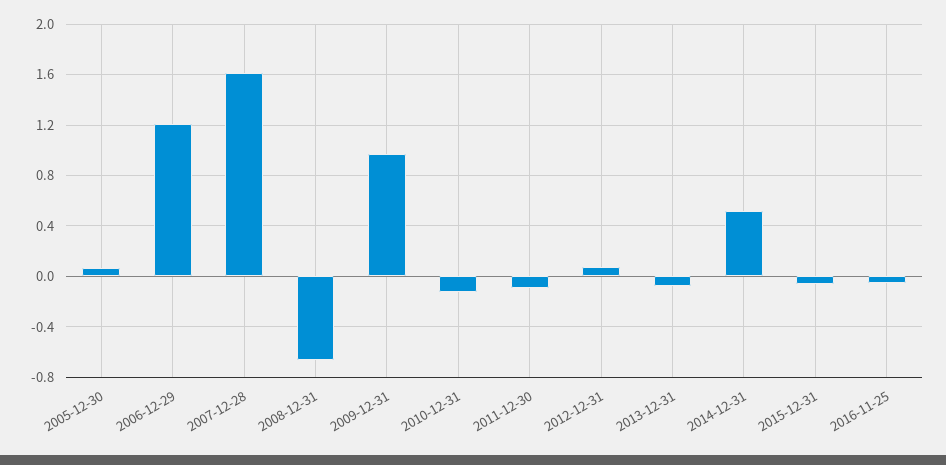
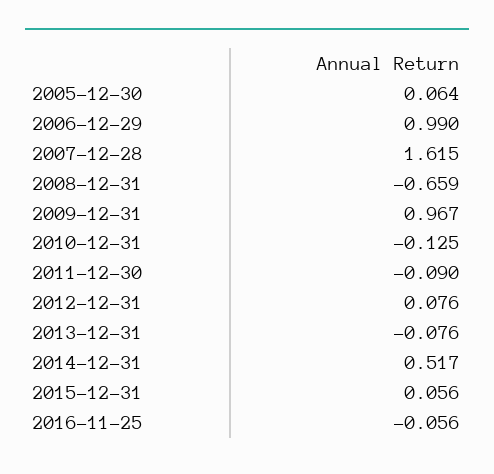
  {
    "2005-12-30": 0.064,
-   "2006-12-29": 1.2,
+   "2006-12-29": 0.99,
    "2007-12-28": 1.615,
    "2008-12-31": -0.659,
    "2009-12-31": 0.967,
    "2010-12-31": -0.125,
    "2011-12-30": -0.09,
    "2012-12-31": 0.076,
    "2013-12-31": -0.076,
    "2014-12-31": 0.517,
-   "2015-12-31": -0.05,
+   "2015-12-31": 0.056,
    "2016-11-25": -0.056
  }

